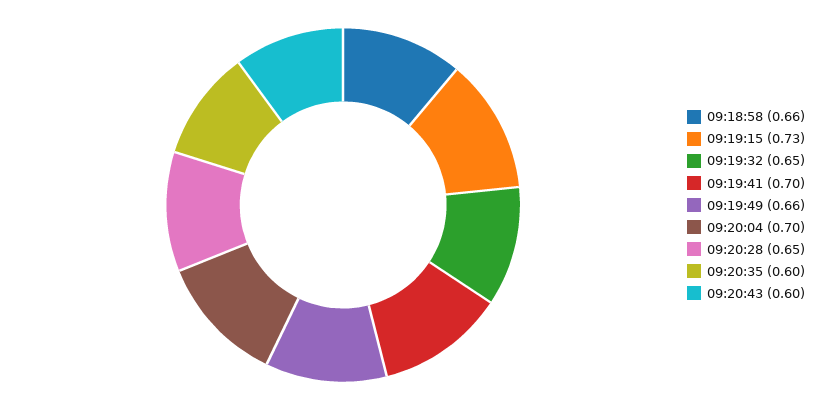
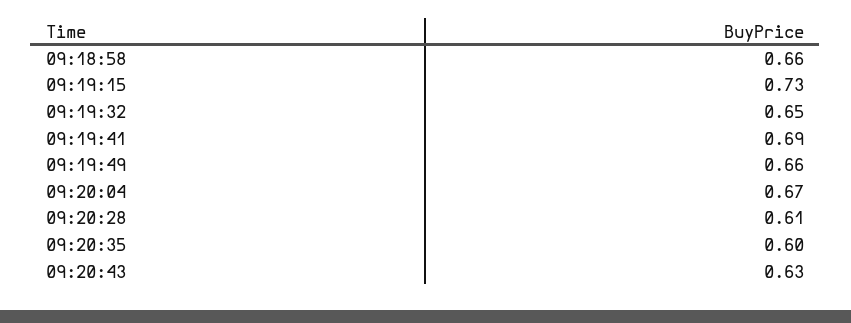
  {
    "09:18:58": 0.66,
    "09:19:15": 0.73,
    "09:19:32": 0.65,
-   "09:19:41": 0.7,
+   "09:19:41": 0.69,
    "09:19:49": 0.66,
-   "09:20:04": 0.7,
+   "09:20:04": 0.67,
-   "09:20:28": 0.65,
+   "09:20:28": 0.61,
    "09:20:35": 0.6,
-   "09:20:43": 0.6
+   "09:20:43": 0.63
  }

